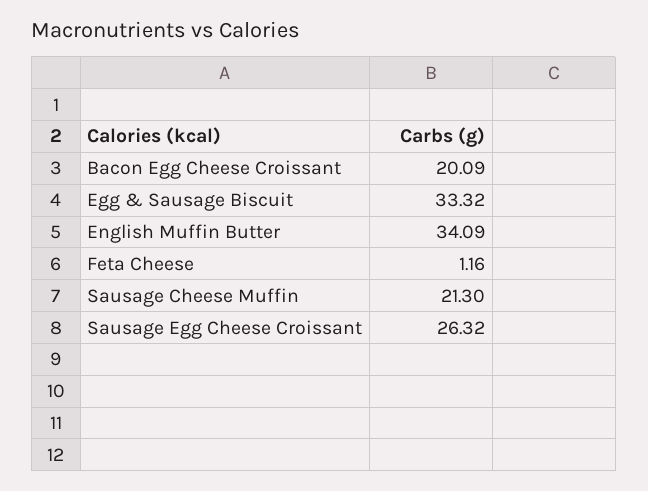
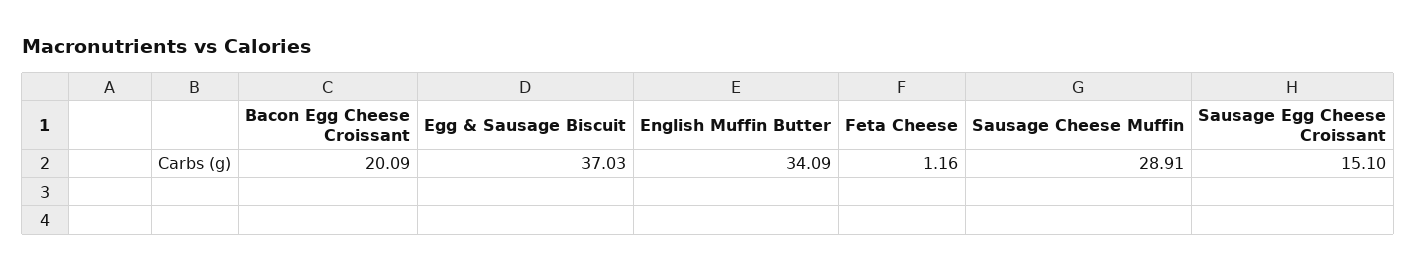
  {
    "Bacon Egg Cheese Croissant": 20.09,
-   "Egg & Sausage Biscuit": 33.32,
+   "Egg & Sausage Biscuit": 37.03,
    "English Muffin Butter": 34.09,
    "Feta Cheese": 1.16,
-   "Sausage Cheese Muffin": 21.3,
+   "Sausage Cheese Muffin": 28.91,
-   "Sausage Egg Cheese Croissant": 26.32
+   "Sausage Egg Cheese Croissant": 15.1
  }

